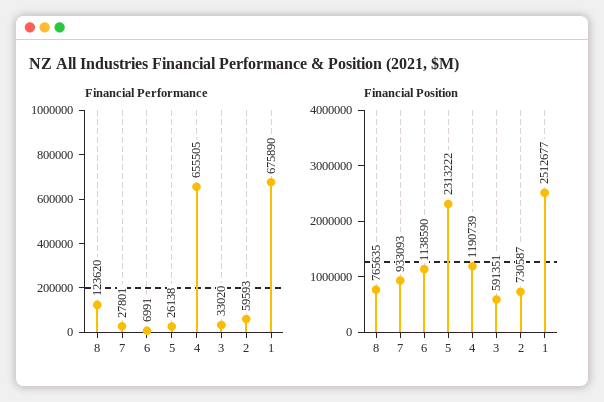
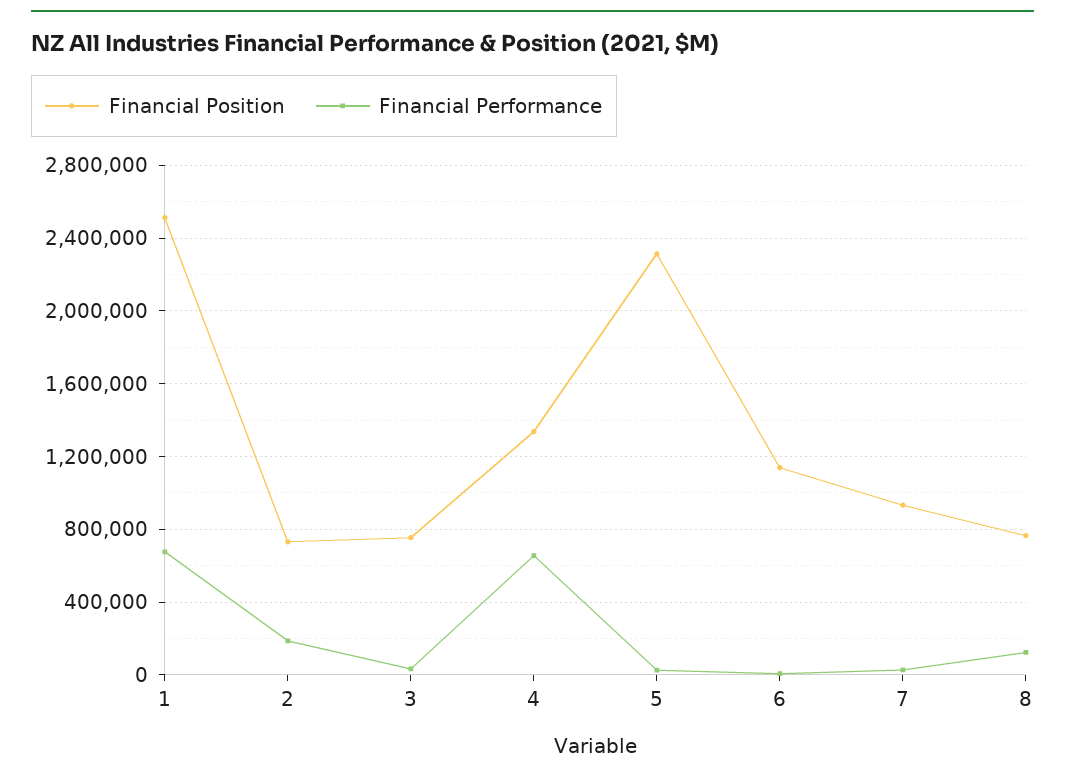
  {
    "Financial Performance": {
      "8": 123620,
      "7": 27801,
      "6": 6991,
      "5": 26138,
      "4": 655505,
      "3": 33020,
-     "2": 59593,
+     "2": 200000,
      "1": 675890
    },
    "Financial Position": {
      "8": 765635,
      "7": 933093,
      "6": 1138590,
      "5": 2313222,
-     "4": 1190739,
+     "4": 1350000,
-     "3": 591351,
+     "3": 750000,
      "2": 730587,
      "1": 2512677
    }
  }

